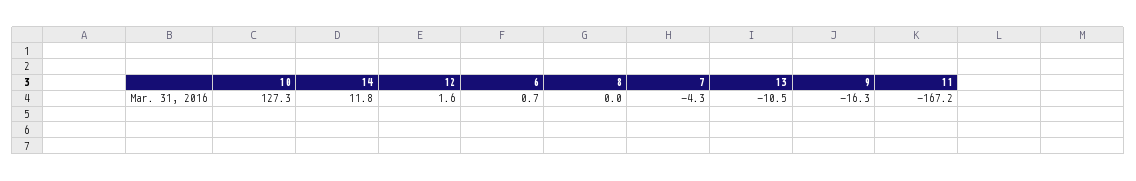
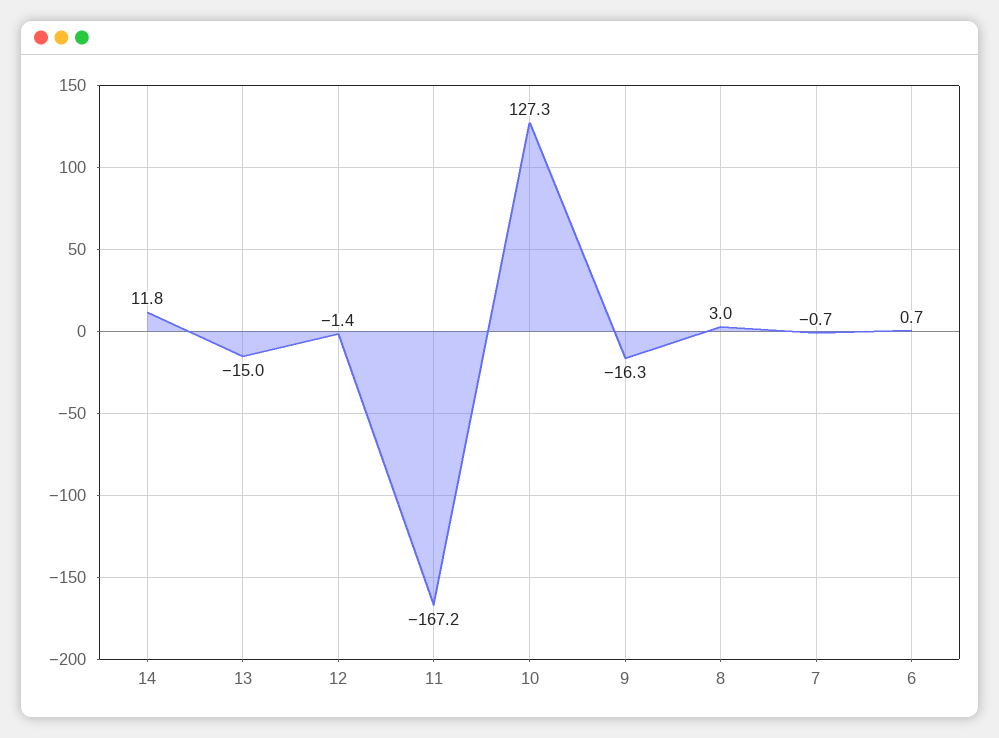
  {
    "10": 127.3,
    "14": 11.8,
-   "12": 1.6,
+   "12": -1.4,
    "6": 0.7,
-   "8": 0,
+   "8": 3,
-   "7": -4.3,
+   "7": -0.7,
-   "13": -10.5,
+   "13": -15,
    "9": -16.3,
    "11": -167.2
  }

